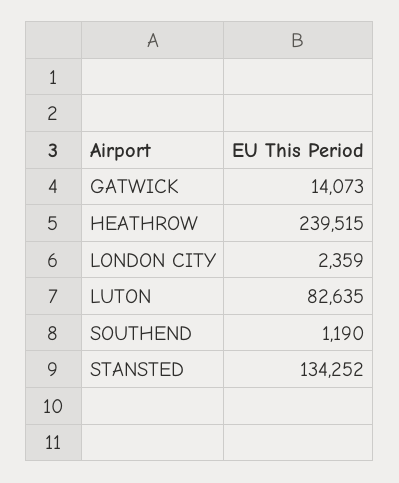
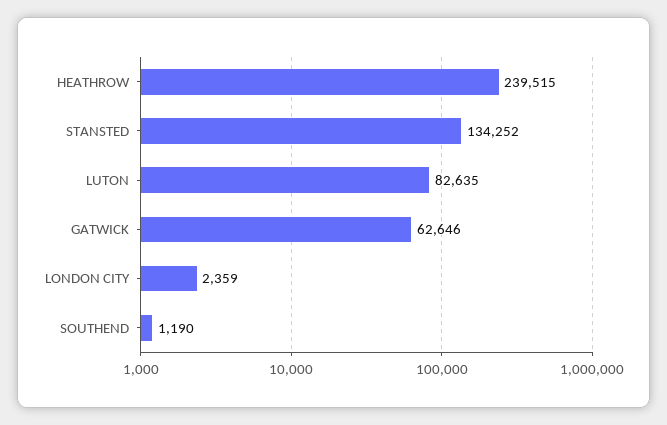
  {
-   "GATWICK": 14073,
+   "GATWICK": 62646,
    "HEATHROW": 239515,
    "LONDON CITY": 2359,
    "LUTON": 82635,
    "SOUTHEND": 1190,
    "STANSTED": 134252
  }

